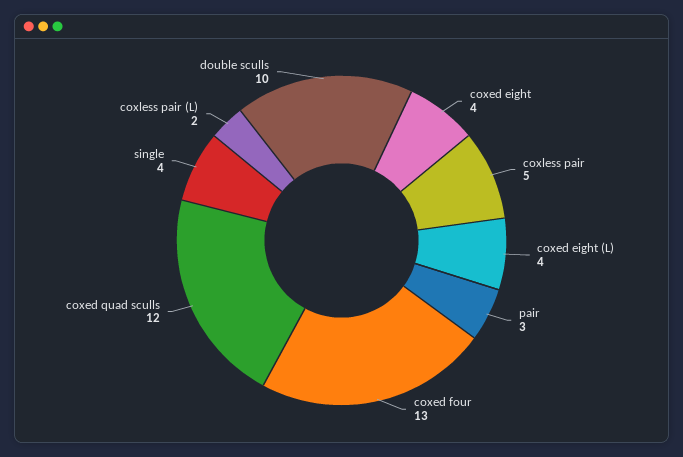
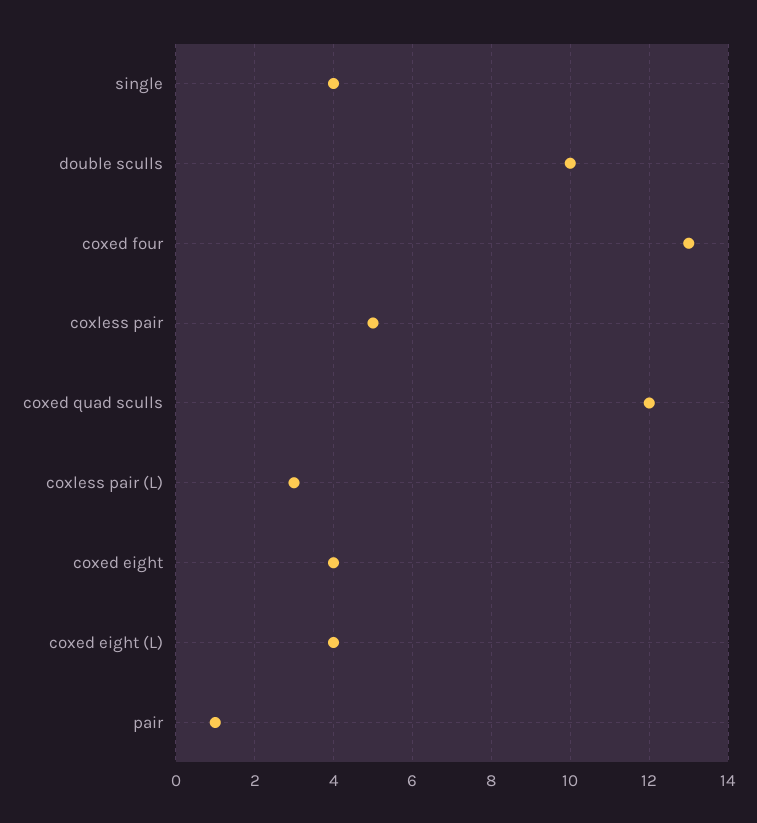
  {
    "coxed eight": 4,
    "coxless pair": 5,
    "coxed eight (L)": 4,
-   "pair": 3,
+   "pair": 1,
    "coxed four": 13,
    "coxed quad sculls": 12,
    "single": 4,
-   "coxless pair (L)": 2,
+   "coxless pair (L)": 3,
    "double sculls": 10
  }

